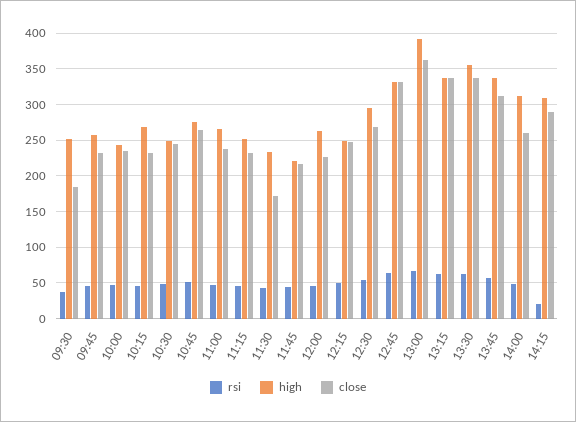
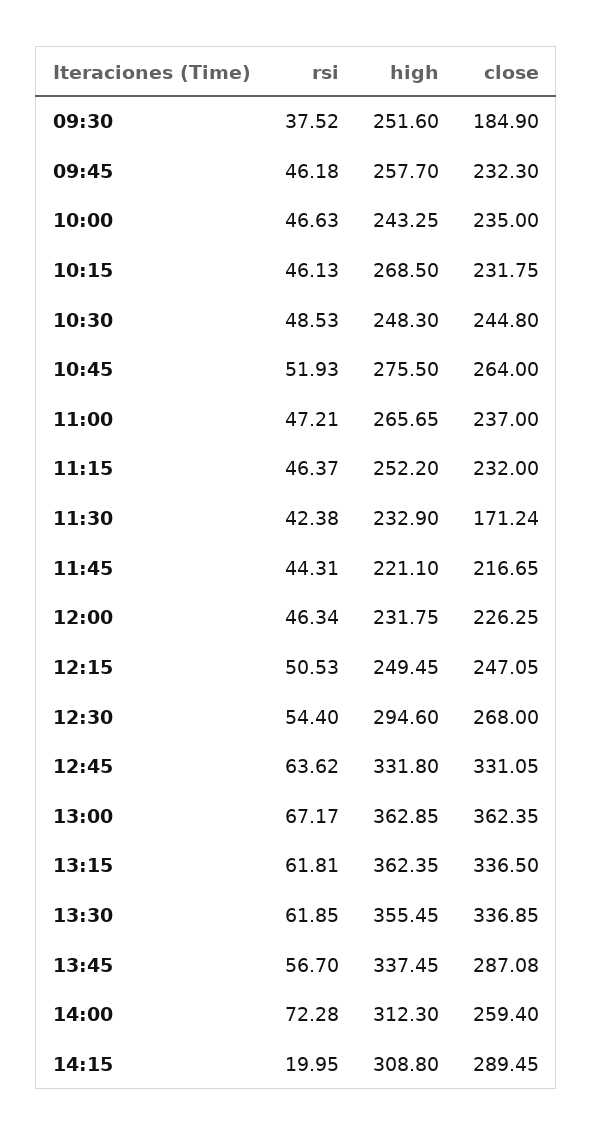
  {
    "rsi": {
      "09:30": 37.52,
      "09:45": 46.18,
      "10:00": 46.63,
      "10:15": 46.13,
      "10:30": 48.53,
      "10:45": 51.93,
      "11:00": 47.21,
      "11:15": 46.37,
      "11:30": 42.38,
      "11:45": 44.31,
      "12:00": 46.34,
      "12:15": 50.53,
      "12:30": 54.4,
      "12:45": 63.62,
      "13:00": 67.17,
      "13:15": 61.81,
      "13:30": 61.85,
      "13:45": 56.7,
-     "14:00": 50,
+     "14:00": 72.28,
      "14:15": 19.95
    },
    "high": {
      "09:30": 251.6,
      "09:45": 257.7,
      "10:00": 243.25,
      "10:15": 268.5,
      "10:30": 248.3,
      "10:45": 275.5,
      "11:00": 265.65,
      "11:15": 252.2,
      "11:30": 232.9,
      "11:45": 221.1,
-     "12:00": 260,
+     "12:00": 231.75,
      "12:15": 249.45,
      "12:30": 294.6,
      "12:45": 331.8,
-     "13:00": 390,
+     "13:00": 362.85,
-     "13:15": 340,
+     "13:15": 362.35,
      "13:30": 355.45,
      "13:45": 337.45,
      "14:00": 312.3,
      "14:15": 308.8
    },
    "close": {
      "09:30": 184.9,
      "09:45": 232.3,
      "10:00": 235,
      "10:15": 231.75,
      "10:30": 244.8,
      "10:45": 264,
      "11:00": 237,
      "11:15": 232,
      "11:30": 171.24,
      "11:45": 216.65,
      "12:00": 226.25,
      "12:15": 247.05,
      "12:30": 268,
      "12:45": 331.05,
      "13:00": 362.35,
      "13:15": 336.5,
      "13:30": 336.85,
-     "13:45": 310,
+     "13:45": 287.08,
      "14:00": 259.4,
      "14:15": 289.45
    }
  }

